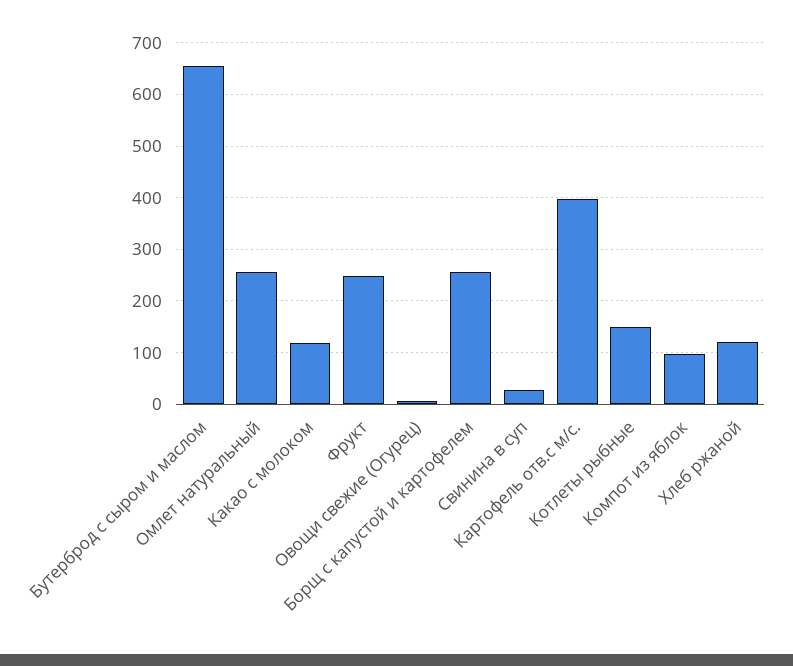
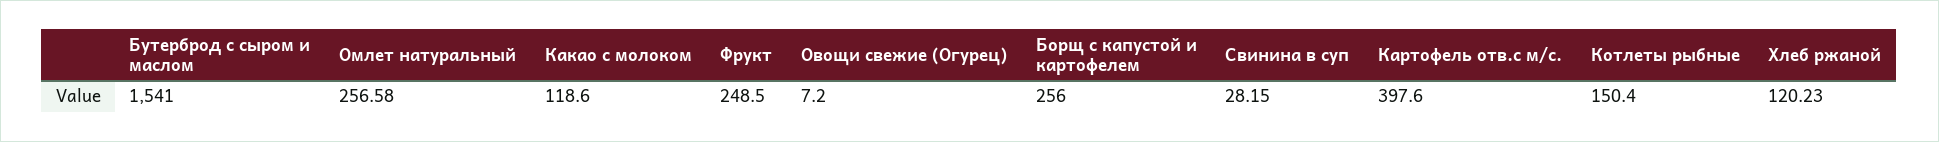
  {
-   "Бутерброд с сыром и маслом": 660,
+   "Бутерброд с сыром и маслом": 1541,
    "Омлет натуральный": 256.58,
    "Какао с молоком": 118.6,
    "Фрукт": 248.5,
    "Овощи свежие (Огурец)": 7.2,
    "Борщ с капустой и картофелем": 256,
    "Свинина в суп": 28.15,
    "Картофель отв.с м/с.": 397.6,
    "Котлеты рыбные": 150.4,
-   "Компот из яблок": 100,
    "Хлеб ржаной": 120.23
  }

